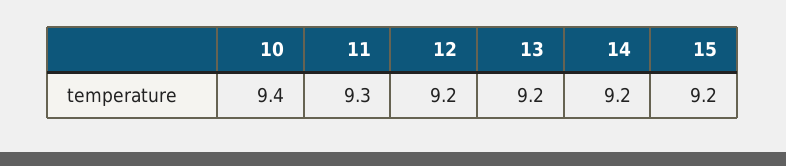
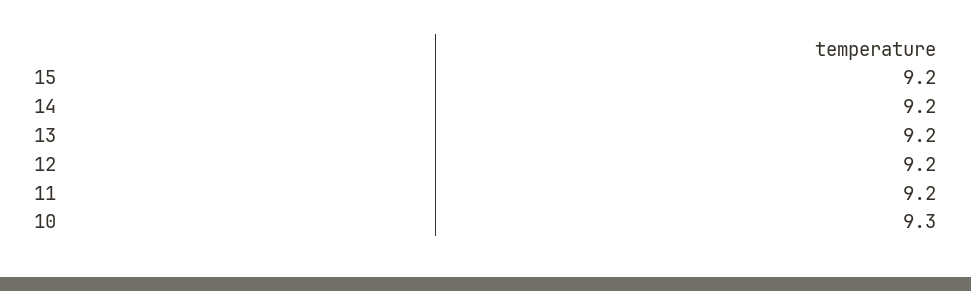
  {
-   "10": 9.4,
+   "10": 9.3,
-   "11": 9.3,
+   "11": 9.2,
    "12": 9.2,
    "13": 9.2,
    "14": 9.2,
    "15": 9.2
  }

